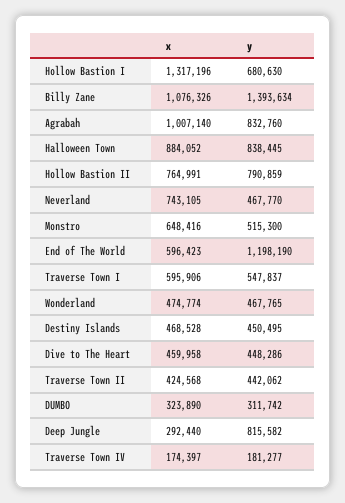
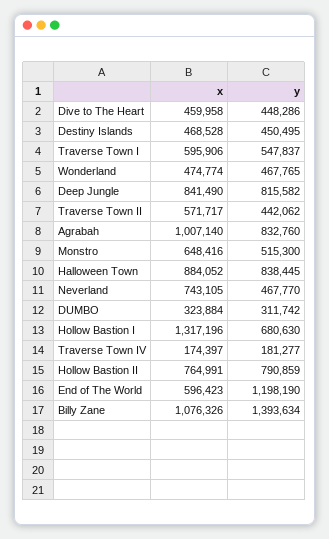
  {
    "x": {
      "Hollow Bastion I": 1317196,
      "Billy Zane": 1076326,
      "Agrabah": 1007140,
      "Halloween Town": 884052,
      "Hollow Bastion II": 764991,
      "Neverland": 743105,
      "Monstro": 648416,
      "End of The World": 596423,
      "Traverse Town I": 595906,
      "Wonderland": 474774,
      "Destiny Islands": 468528,
      "Dive to The Heart": 459958,
-     "Traverse Town II": 424568,
+     "Traverse Town II": 571717,
-     "DUMBO": 323890,
+     "DUMBO": 323884,
-     "Deep Jungle": 292440,
+     "Deep Jungle": 841490,
      "Traverse Town IV": 174397
    },
    "y": {
      "Hollow Bastion I": 680630,
      "Billy Zane": 1393634,
      "Agrabah": 832760,
      "Halloween Town": 838445,
      "Hollow Bastion II": 790859,
      "Neverland": 467770,
      "Monstro": 515300,
      "End of The World": 1198190,
      "Traverse Town I": 547837,
      "Wonderland": 467765,
      "Destiny Islands": 450495,
      "Dive to The Heart": 448286,
      "Traverse Town II": 442062,
      "DUMBO": 311742,
      "Deep Jungle": 815582,
      "Traverse Town IV": 181277
    }
  }

